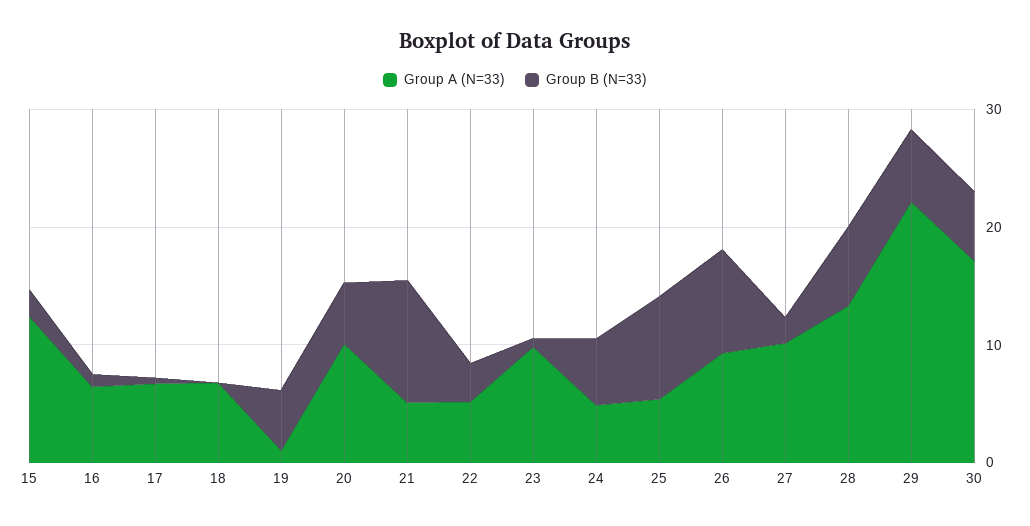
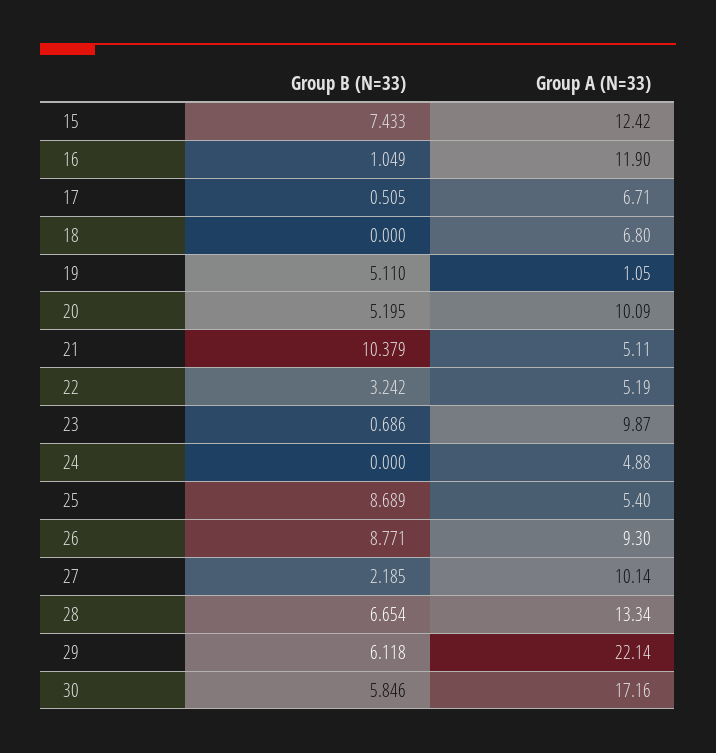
  {
    "Group A (N=33)": {
      "15": 12.42,
-     "16": 6,
+     "16": 11.9,
      "17": 6.71,
      "18": 6.8,
      "19": 1.05,
      "20": 10.09,
      "21": 5.11,
      "22": 5.19,
      "23": 9.87,
      "24": 4.88,
      "25": 5.4,
      "26": 9.3,
      "27": 10.14,
      "28": 13.34,
      "29": 22.14,
      "30": 17.16
    },
    "Group B (N=33)": {
-     "15": 2,
+     "15": 7.433,
      "16": 1.049,
      "17": 0.505,
      "18": 0,
      "19": 5.11,
      "20": 5.195,
      "21": 10.379,
      "22": 3.242,
      "23": 0.686,
-     "24": 6,
+     "24": 0,
      "25": 8.689,
      "26": 8.771,
      "27": 2.185,
      "28": 6.654,
      "29": 6.118,
      "30": 5.846
    }
  }

